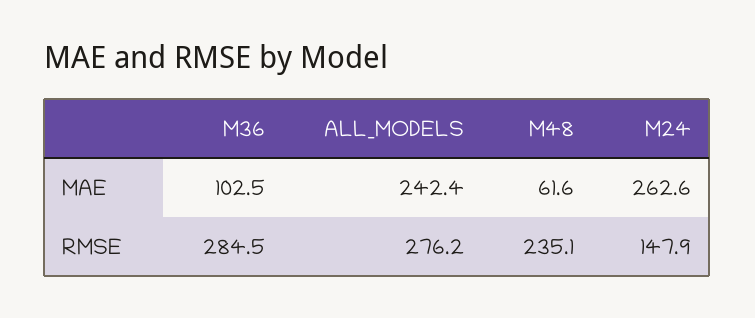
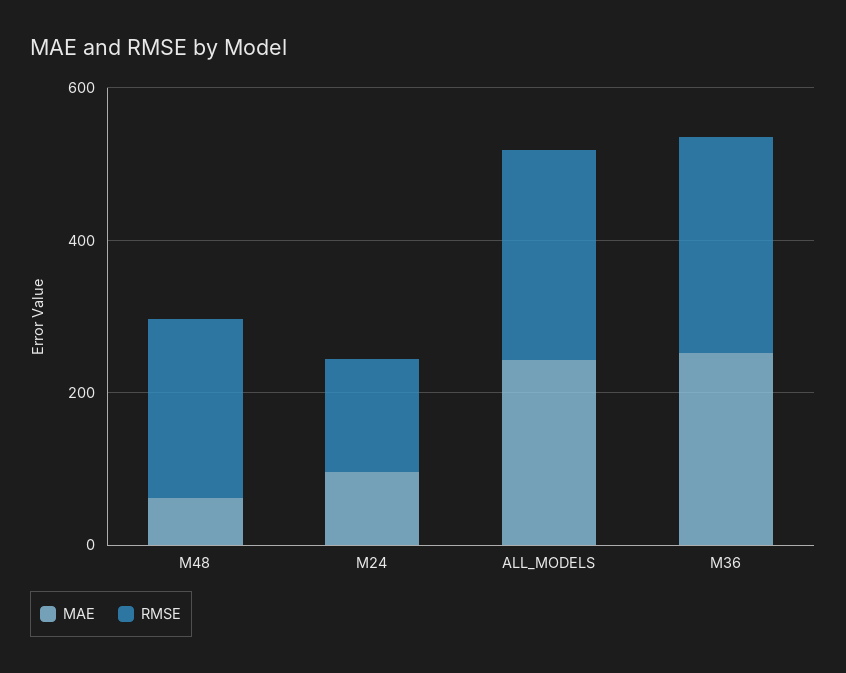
  {
    "MAE": {
-     "M36": 102.5,
+     "M36": 250,
      "ALL_MODELS": 242.4,
      "M48": 61.6,
-     "M24": 262.6
+     "M24": 100
    },
    "RMSE": {
      "M36": 284.5,
      "ALL_MODELS": 276.2,
      "M48": 235.1,
      "M24": 147.9
    }
  }

